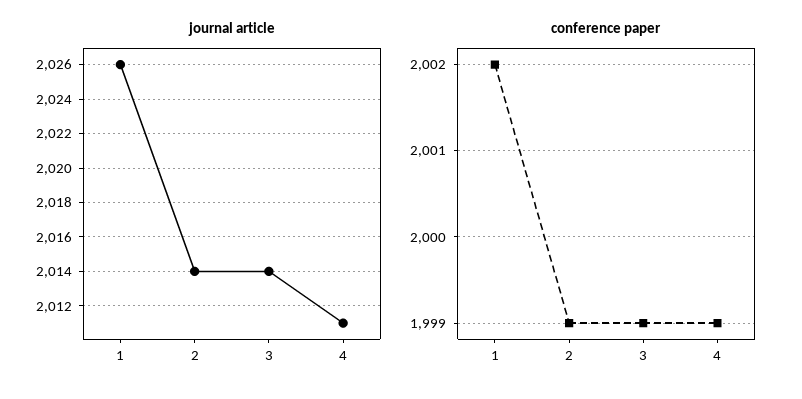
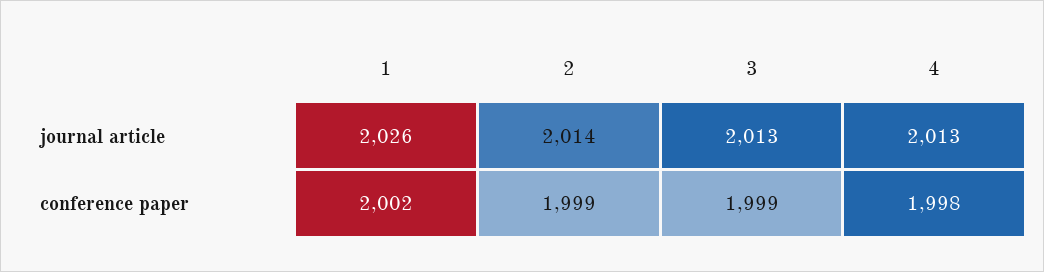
  {
    "journal article": {
      "1": 2026,
      "2": 2014,
-     "3": 2014,
+     "3": 2013,
-     "4": 2011
+     "4": 2013
    },
    "conference paper": {
      "1": 2002,
      "2": 1999,
      "3": 1999,
-     "4": 1999
+     "4": 1998
    }
  }

